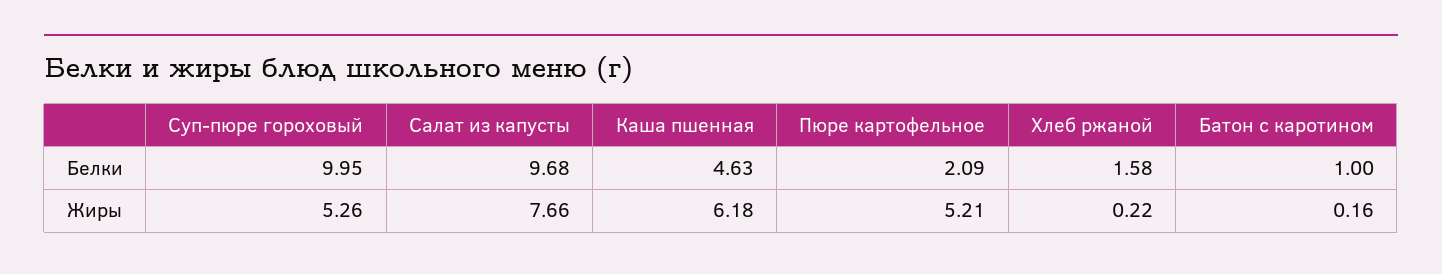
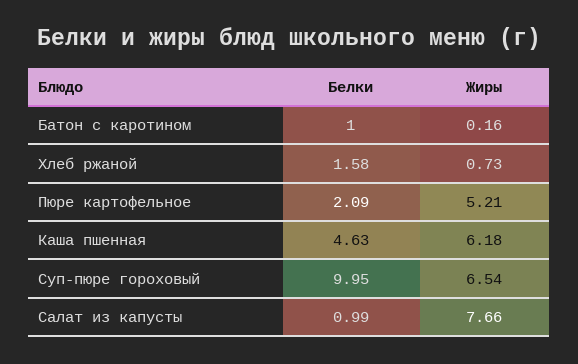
  {
    "Суп-пюре гороховый": {
      "Белки": 9.95,
-     "Жиры": 5.26
+     "Жиры": 6.54
    },
    "Салат из капусты": {
-     "Белки": 9.68,
+     "Белки": 0.99,
      "Жиры": 7.66
    },
    "Каша пшенная": {
      "Белки": 4.63,
      "Жиры": 6.18
    },
    "Пюре картофельное": {
      "Белки": 2.09,
      "Жиры": 5.21
    },
    "Хлеб ржаной": {
      "Белки": 1.58,
-     "Жиры": 0.22
+     "Жиры": 0.73
    },
    "Батон с каротином": {
      "Белки": 1,
      "Жиры": 0.16
    }
  }

